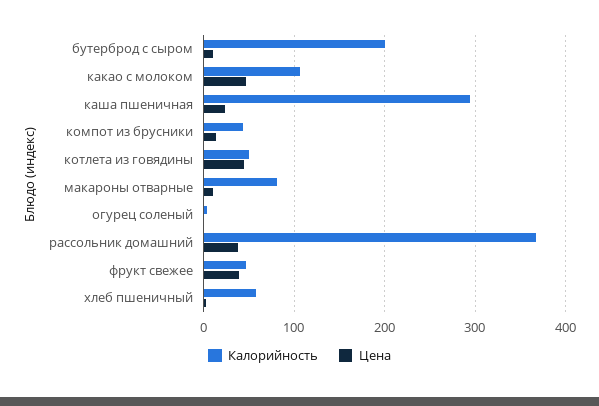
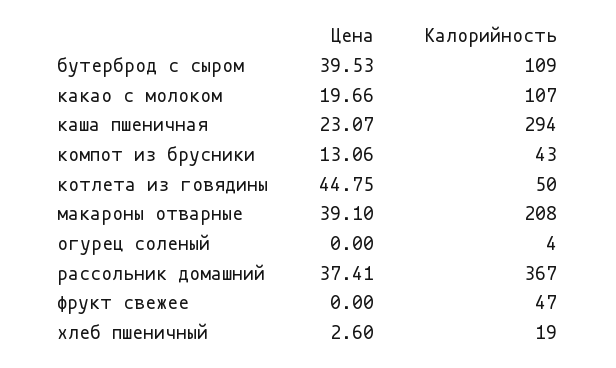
  {
    "Калорийность": {
-     "бутерброд с сыром": 200,
+     "бутерброд с сыром": 109,
      "какао с молоком": 107,
      "каша пшеничная": 294,
      "компот из брусники": 43,
      "котлета из говядины": 50,
-     "макароны отварные": 80,
+     "макароны отварные": 208,
      "огурец соленый": 4,
      "рассольник домашний": 367,
      "фрукт свежее": 47,
-     "хлеб пшеничный": 60
+     "хлеб пшеничный": 19
    },
    "Цена": {
-     "бутерброд с сыром": 10,
+     "бутерброд с сыром": 39.53,
-     "какао с молоком": 50,
+     "какао с молоком": 19.66,
      "каша пшеничная": 23.07,
      "компот из брусники": 13.06,
      "котлета из говядины": 44.75,
-     "макароны отварные": 10,
+     "макароны отварные": 39.1,
      "огурец соленый": 0,
      "рассольник домашний": 37.41,
-     "фрукт свежее": 40,
+     "фрукт свежее": 0,
      "хлеб пшеничный": 2.6
    }
  }

